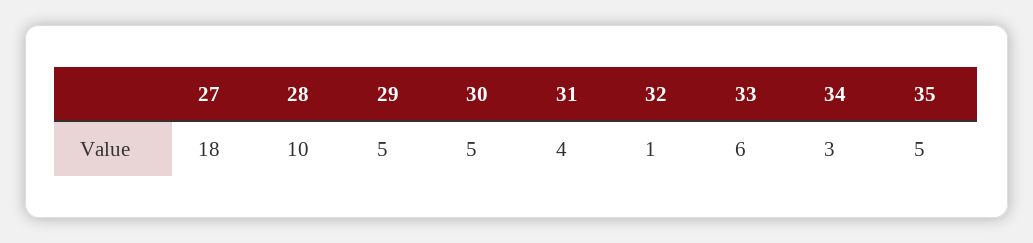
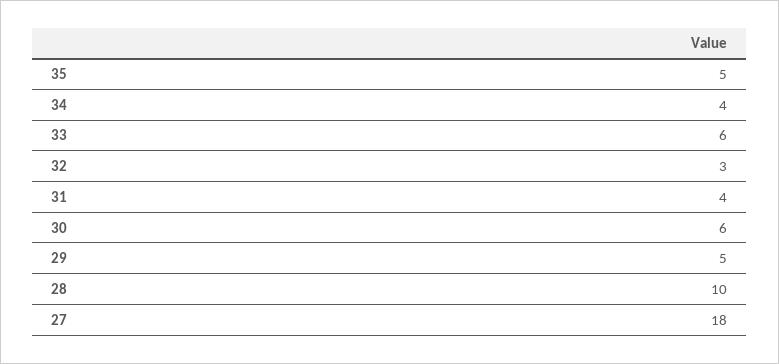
  {
    "27": 18,
    "28": 10,
    "29": 5,
-   "30": 5,
+   "30": 6,
    "31": 4,
-   "32": 1,
+   "32": 3,
    "33": 6,
-   "34": 3,
+   "34": 4,
    "35": 5
  }

